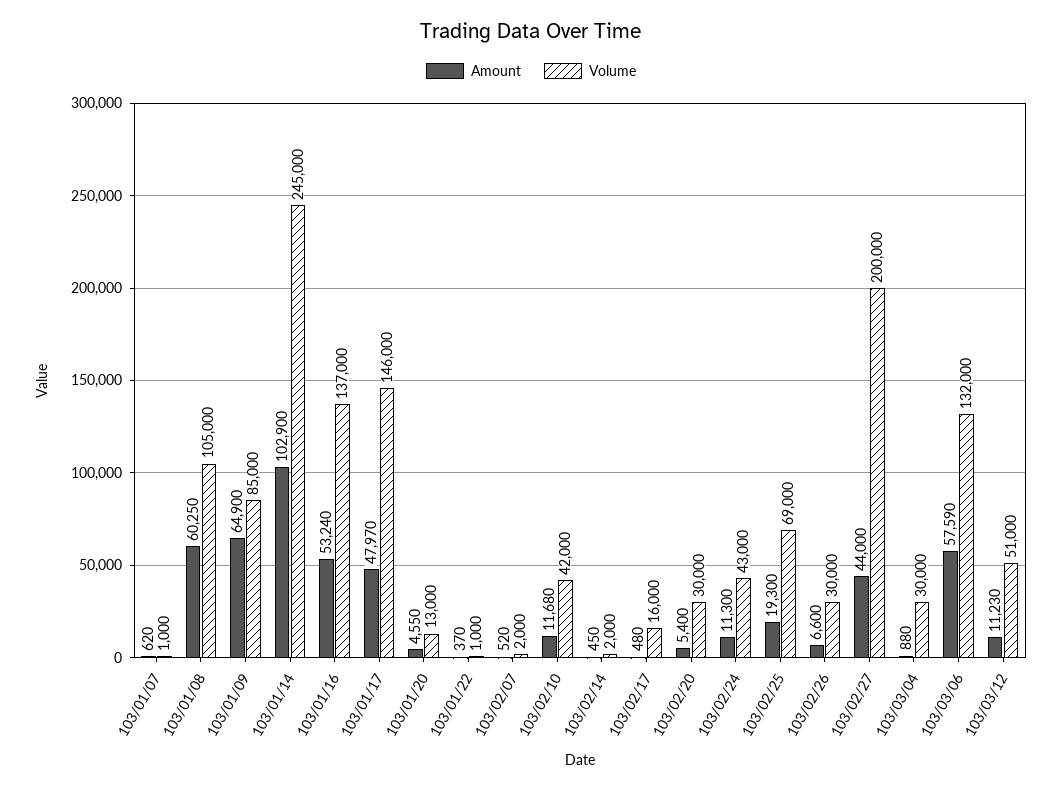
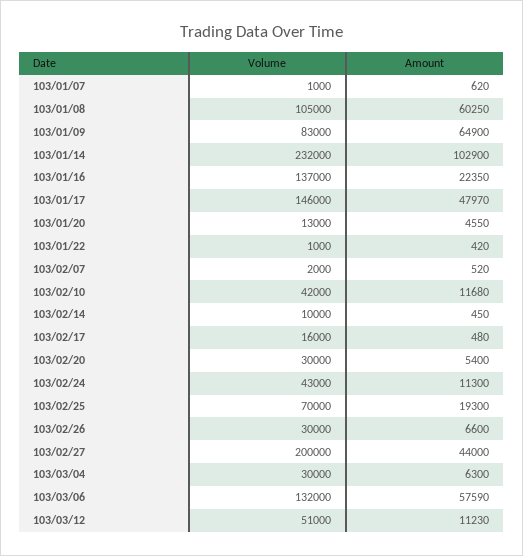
  {
    "Amount": {
      "103/01/07": 620,
      "103/01/08": 60250,
      "103/01/09": 64900,
      "103/01/14": 102900,
-     "103/01/16": 53240,
+     "103/01/16": 22350,
      "103/01/17": 47970,
      "103/01/20": 4550,
-     "103/01/22": 370,
+     "103/01/22": 420,
      "103/02/07": 520,
      "103/02/10": 11680,
      "103/02/14": 450,
      "103/02/17": 480,
      "103/02/20": 5400,
      "103/02/24": 11300,
      "103/02/25": 19300,
      "103/02/26": 6600,
      "103/02/27": 44000,
-     "103/03/04": 880,
+     "103/03/04": 6300,
      "103/03/06": 57590,
      "103/03/12": 11230
    },
    "Volume": {
      "103/01/07": 1000,
      "103/01/08": 105000,
-     "103/01/09": 85000,
+     "103/01/09": 83000,
-     "103/01/14": 245000,
+     "103/01/14": 232000,
      "103/01/16": 137000,
      "103/01/17": 146000,
      "103/01/20": 13000,
      "103/01/22": 1000,
      "103/02/07": 2000,
      "103/02/10": 42000,
-     "103/02/14": 2000,
+     "103/02/14": 10000,
      "103/02/17": 16000,
      "103/02/20": 30000,
      "103/02/24": 43000,
-     "103/02/25": 69000,
+     "103/02/25": 70000,
      "103/02/26": 30000,
      "103/02/27": 200000,
      "103/03/04": 30000,
      "103/03/06": 132000,
      "103/03/12": 51000
    }
  }

